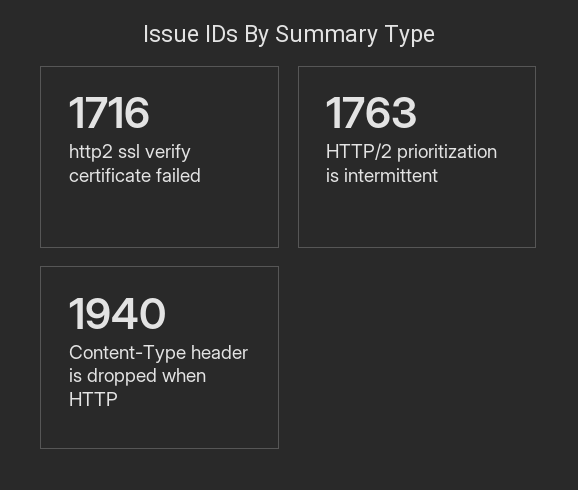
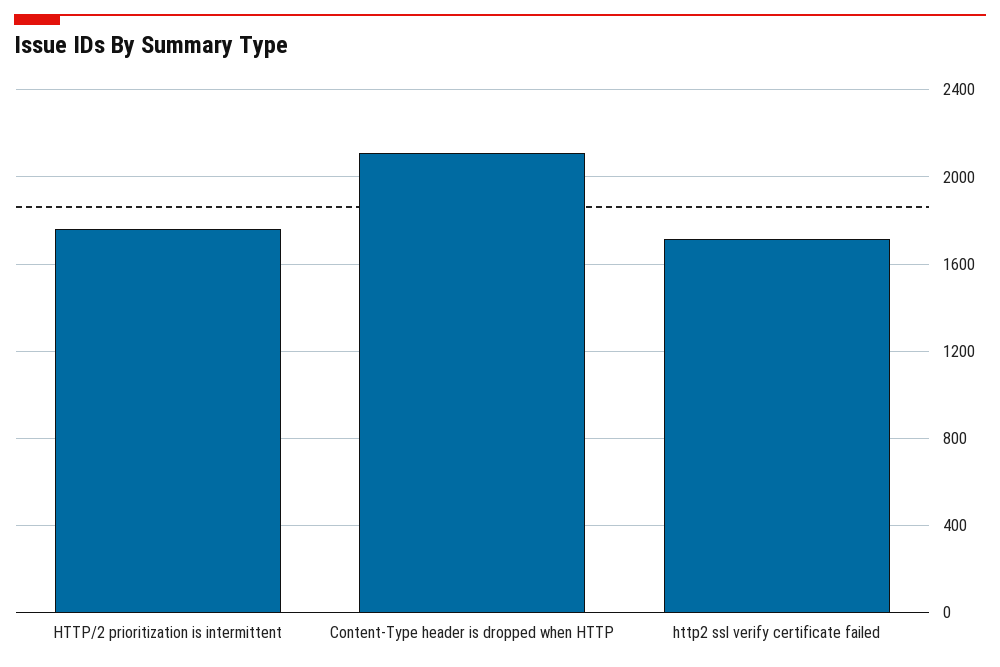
  {
    "http2 ssl verify certificate failed": 1716,
    "HTTP/2 prioritization is intermittent": 1763,
-   "Content-Type header is dropped when HTTP": 1940
+   "Content-Type header is dropped when HTTP": 2100
  }

